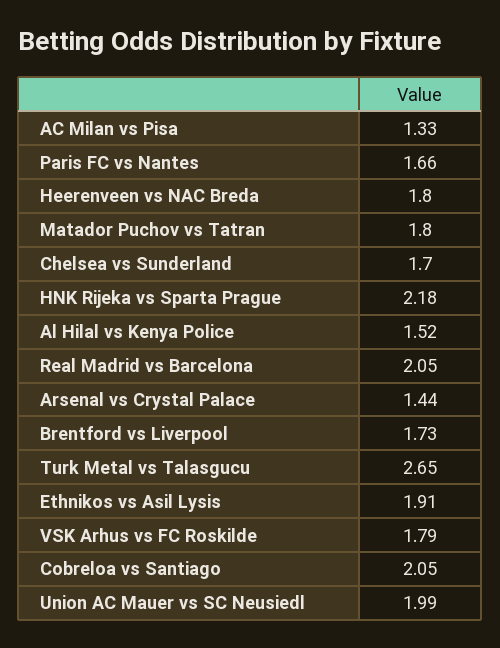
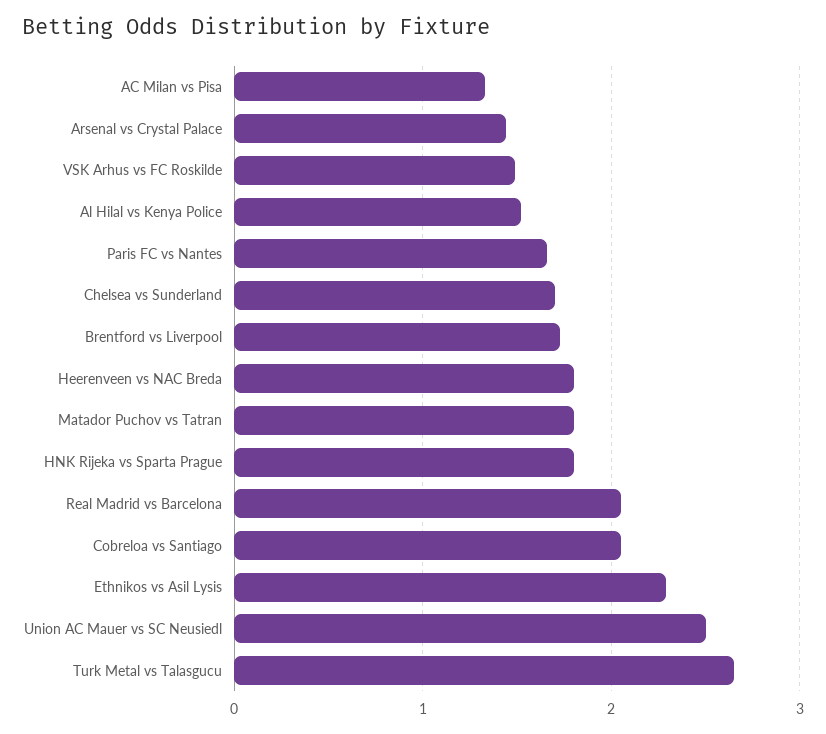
  {
    "AC Milan vs Pisa": 1.33,
    "Paris FC vs Nantes": 1.66,
    "Heerenveen vs NAC Breda": 1.8,
    "Matador Puchov vs Tatran": 1.8,
    "Chelsea vs Sunderland": 1.7,
-   "HNK Rijeka vs Sparta Prague": 2.18,
+   "HNK Rijeka vs Sparta Prague": 1.8,
    "Al Hilal vs Kenya Police": 1.52,
    "Real Madrid vs Barcelona": 2.05,
    "Arsenal vs Crystal Palace": 1.44,
    "Brentford vs Liverpool": 1.73,
    "Turk Metal vs Talasgucu": 2.65,
-   "Ethnikos vs Asil Lysis": 1.91,
+   "Ethnikos vs Asil Lysis": 2.3,
-   "VSK Arhus vs FC Roskilde": 1.79,
+   "VSK Arhus vs FC Roskilde": 1.5,
    "Cobreloa vs Santiago": 2.05,
-   "Union AC Mauer vs SC Neusiedl": 1.99
+   "Union AC Mauer vs SC Neusiedl": 2.5
  }

